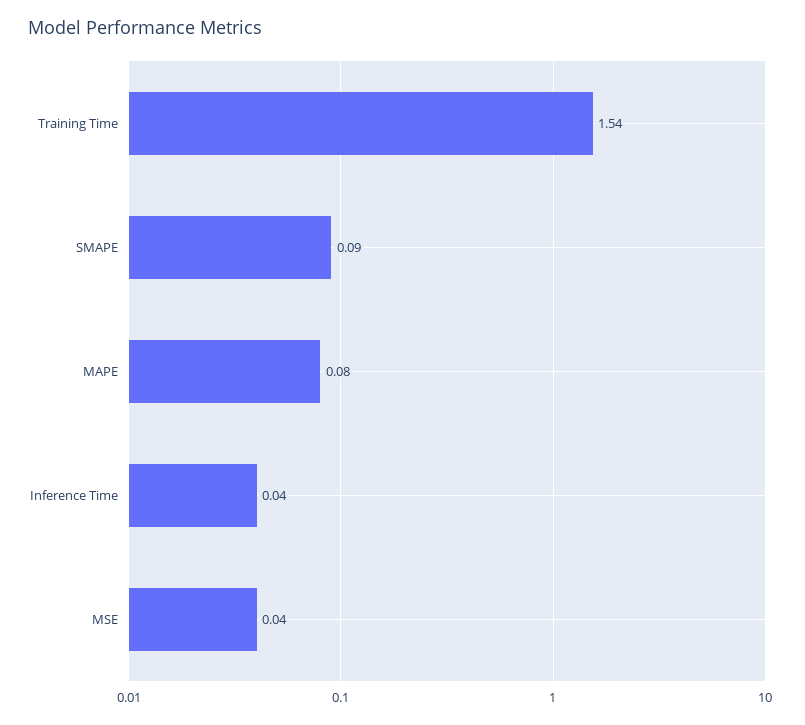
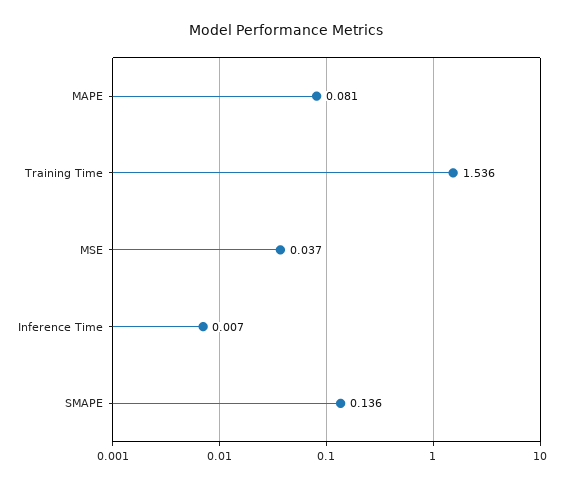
  {
    "Training Time": 1.536,
-   "SMAPE": 0.09,
+   "SMAPE": 0.136,
    "MAPE": 0.081,
-   "Inference Time": 0.04,
+   "Inference Time": 0.007,
    "MSE": 0.037
  }

